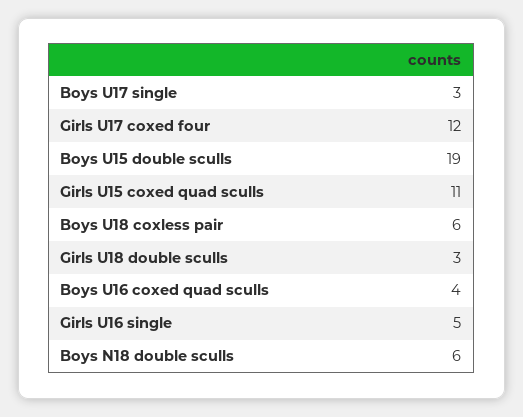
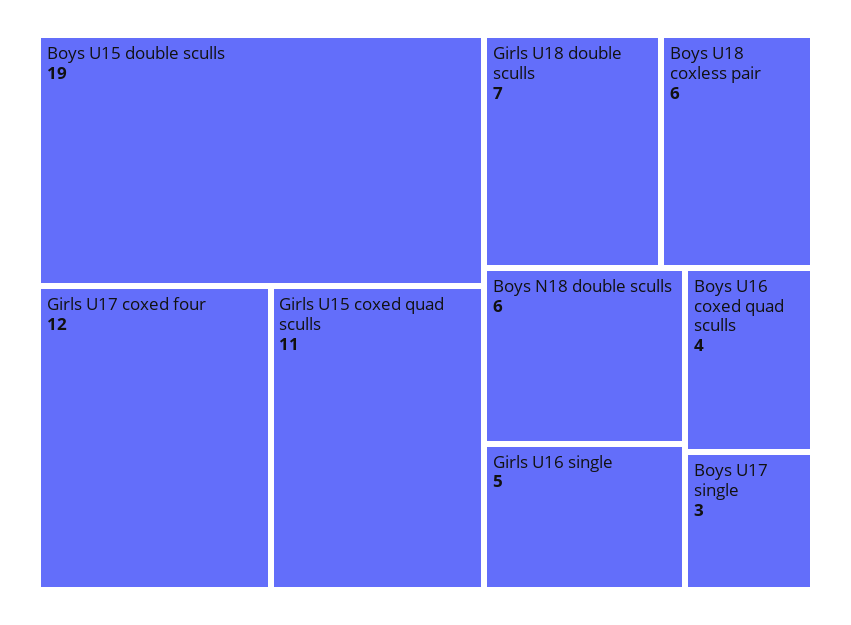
  {
    "Boys U17 single": 3,
    "Girls U17 coxed four": 12,
    "Boys U15 double sculls": 19,
    "Girls U15 coxed quad sculls": 11,
    "Boys U18 coxless pair": 6,
-   "Girls U18 double sculls": 3,
+   "Girls U18 double sculls": 7,
    "Boys U16 coxed quad sculls": 4,
    "Girls U16 single": 5,
    "Boys N18 double sculls": 6
  }

